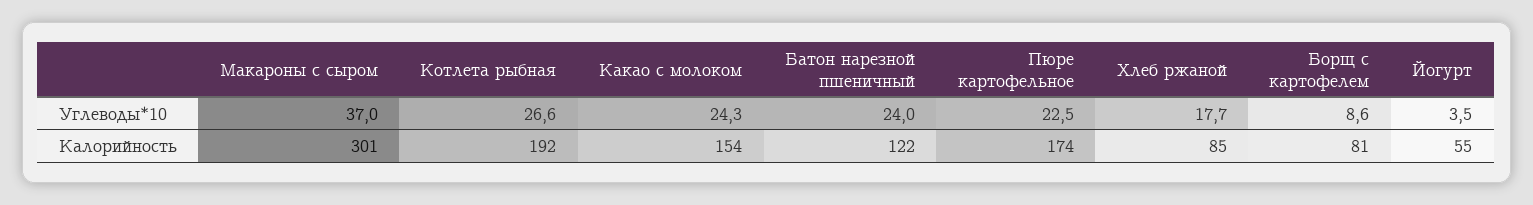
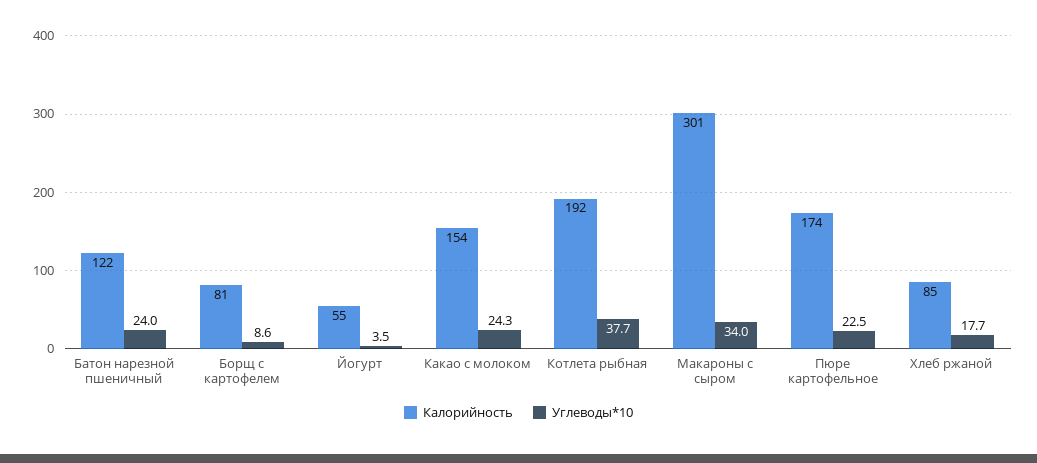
  {
    "Углеводы*10": {
-     "Макароны с сыром": 37,
+     "Макароны с сыром": 34,
-     "Котлета рыбная": 26.6,
+     "Котлета рыбная": 37.7,
      "Какао с молоком": 24.3,
      "Батон нарезной пшеничный": 24,
      "Пюре картофельное": 22.5,
      "Хлеб ржаной": 17.7,
      "Борщ с картофелем": 8.6,
      "Йогурт": 3.5
    },
    "Калорийность": {
      "Макароны с сыром": 301,
      "Котлета рыбная": 192,
      "Какао с молоком": 154,
      "Батон нарезной пшеничный": 122,
      "Пюре картофельное": 174,
      "Хлеб ржаной": 85,
      "Борщ с картофелем": 81,
      "Йогурт": 55
    }
  }

